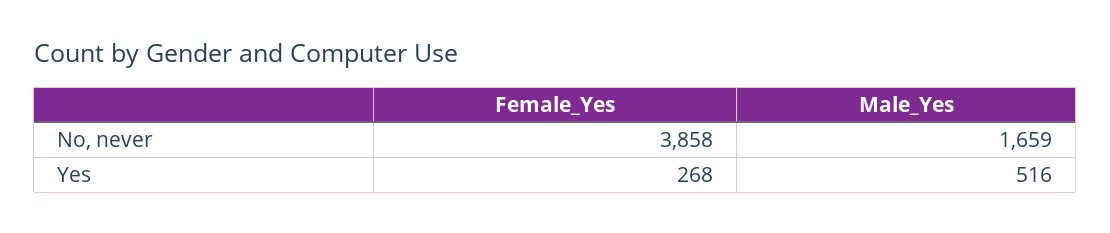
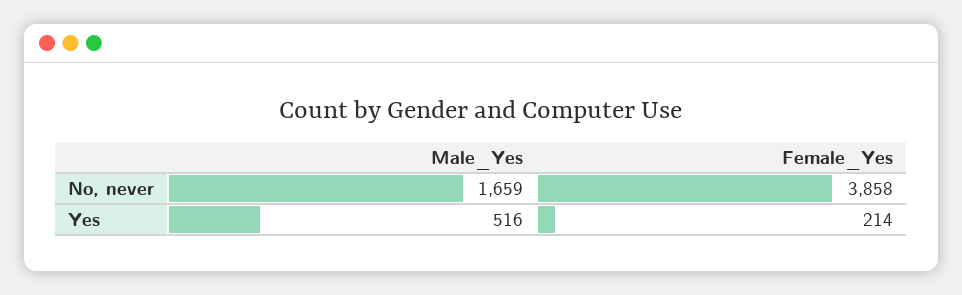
  {
    "Female_Yes": {
      "No, never": 3858,
-     "Yes": 268
+     "Yes": 214
    },
    "Male_Yes": {
      "No, never": 1659,
      "Yes": 516
    }
  }

